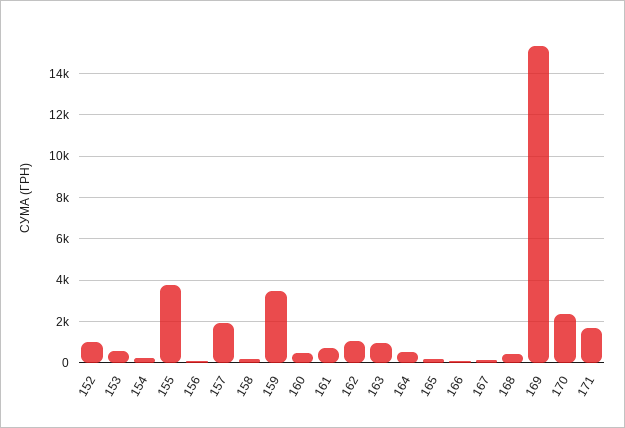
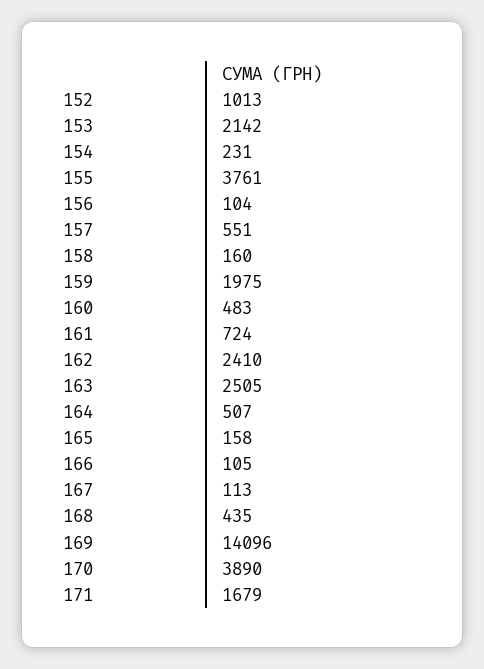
  {
    "152": 1013,
-   "153": 500,
+   "153": 2142,
    "154": 231,
    "155": 3761,
    "156": 104,
-   "157": 2000,
+   "157": 551,
    "158": 160,
-   "159": 3500,
+   "159": 1975,
    "160": 483,
    "161": 724,
-   "162": 1000,
+   "162": 2410,
-   "163": 1000,
+   "163": 2505,
    "164": 507,
    "165": 158,
    "166": 105,
    "167": 113,
    "168": 435,
-   "169": 15500,
+   "169": 14096,
-   "170": 2500,
+   "170": 3890,
    "171": 1679
  }

